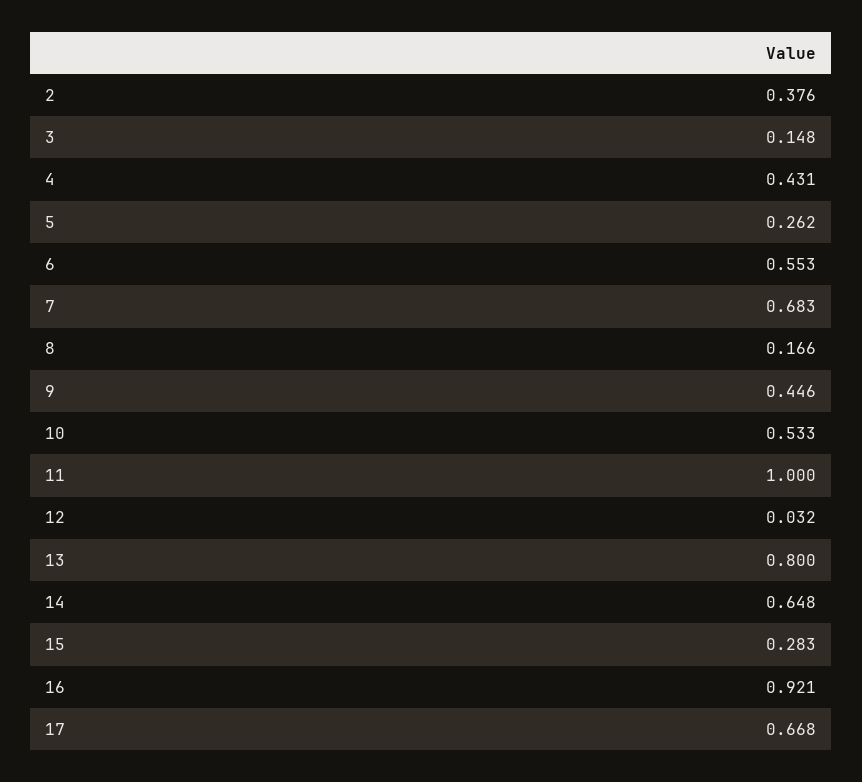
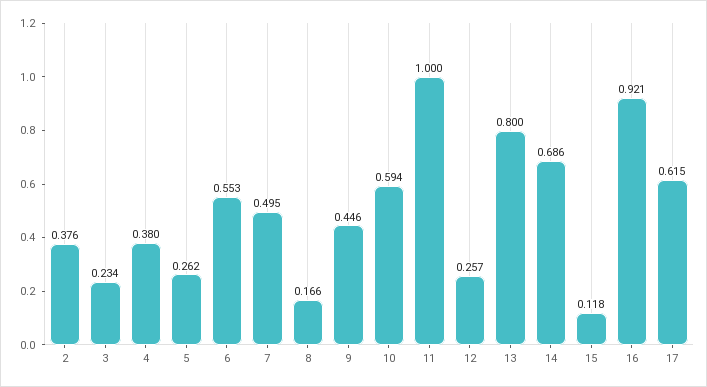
  {
    "2": 0.376,
-   "3": 0.148,
+   "3": 0.234,
-   "4": 0.431,
+   "4": 0.38,
    "5": 0.262,
    "6": 0.553,
-   "7": 0.683,
+   "7": 0.495,
    "8": 0.166,
    "9": 0.446,
-   "10": 0.533,
+   "10": 0.594,
    "11": 1,
-   "12": 0.032,
+   "12": 0.257,
    "13": 0.8,
-   "14": 0.648,
+   "14": 0.686,
-   "15": 0.283,
+   "15": 0.118,
    "16": 0.921,
-   "17": 0.668
+   "17": 0.615
  }

